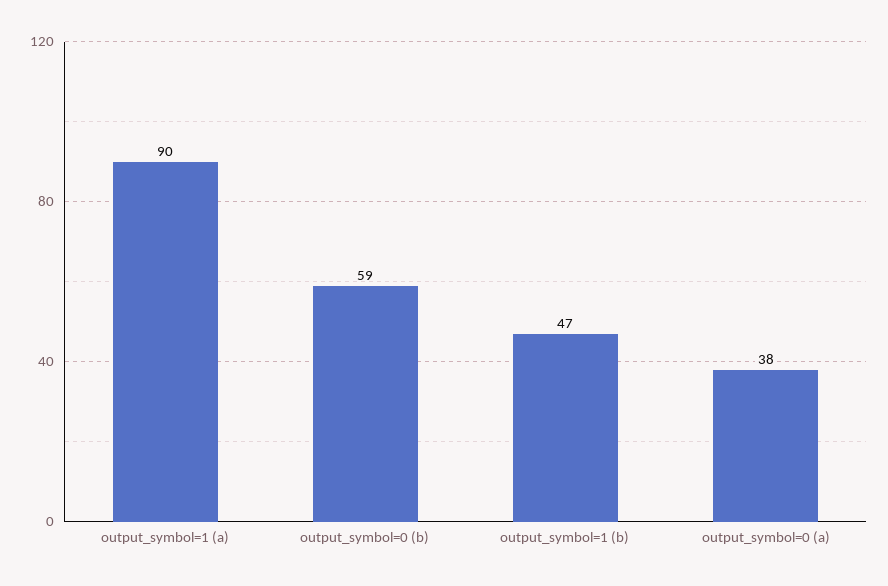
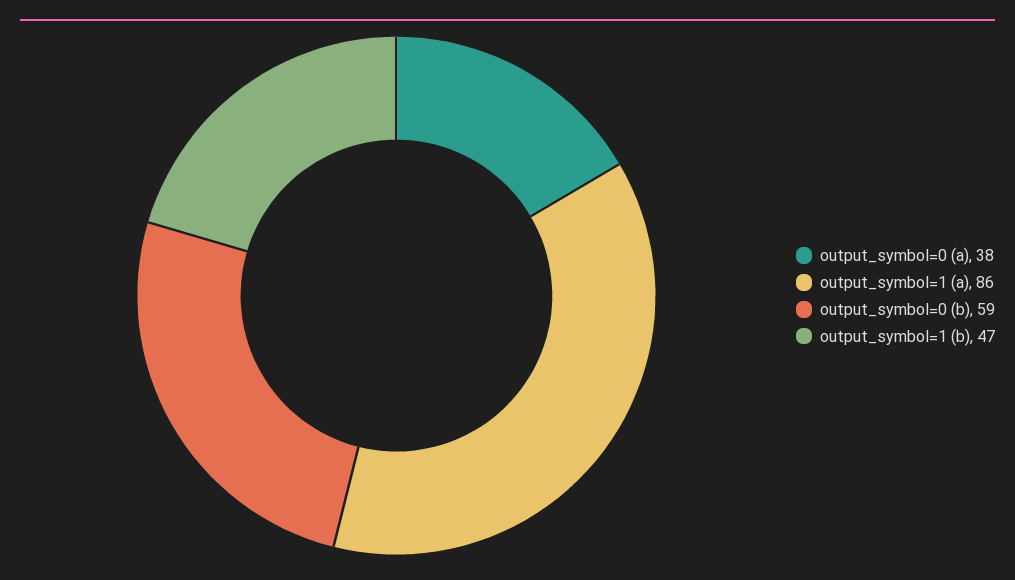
  {
-   "output_symbol=1 (a)": 90,
+   "output_symbol=1 (a)": 86,
    "output_symbol=0 (b)": 59,
    "output_symbol=1 (b)": 47,
    "output_symbol=0 (a)": 38
  }

